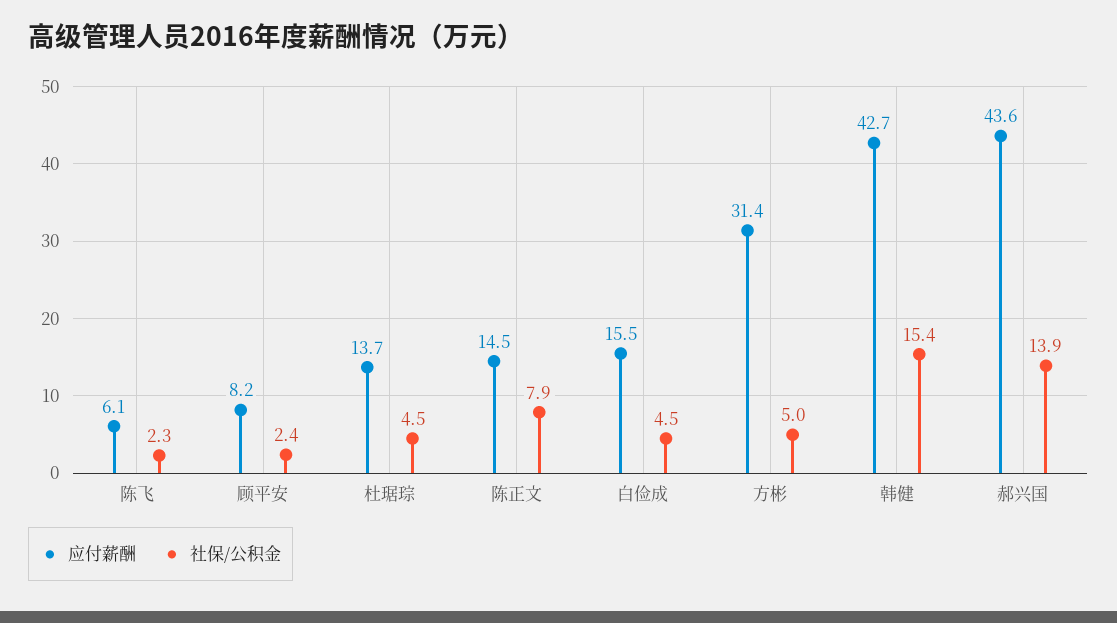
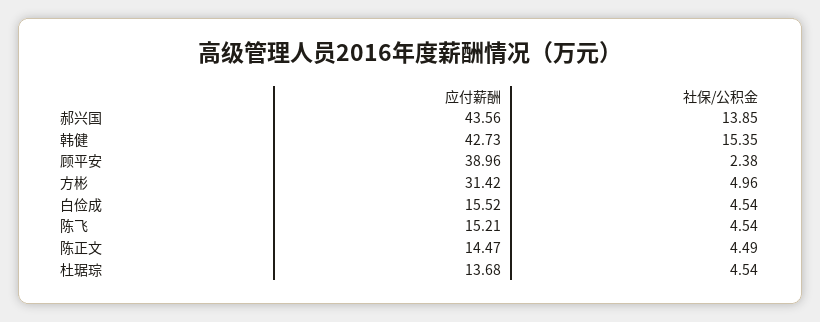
  {
    "应付薪酬": {
-     "陈飞": 6.1,
+     "陈飞": 15.21,
-     "顾平安": 8.2,
+     "顾平安": 38.96,
      "杜琚琮": 13.68,
      "陈正文": 14.47,
      "白俭成": 15.52,
      "方彬": 31.42,
      "韩健": 42.73,
      "郝兴国": 43.56
    },
    "社保/公积金": {
-     "陈飞": 2.3,
+     "陈飞": 4.54,
      "顾平安": 2.38,
      "杜琚琮": 4.54,
-     "陈正文": 7.9,
+     "陈正文": 4.49,
      "白俭成": 4.54,
      "方彬": 4.96,
      "韩健": 15.35,
      "郝兴国": 13.85
    }
  }

